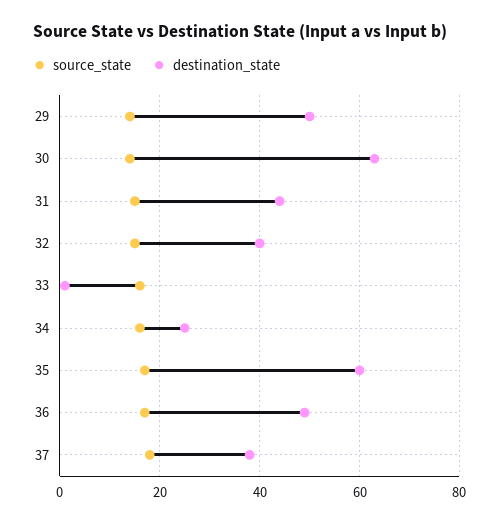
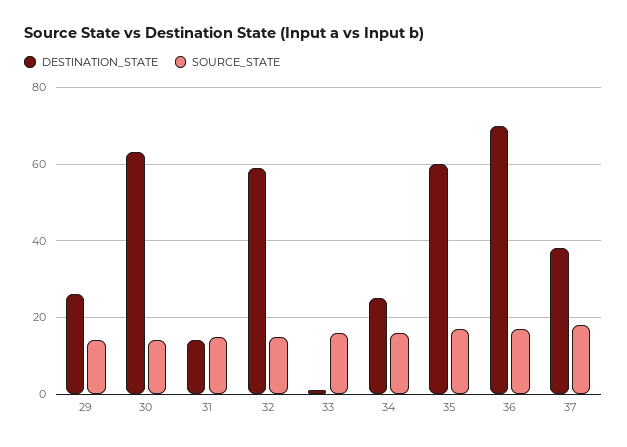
  {
    "source_state": {
      "29": 15,
      "30": 15,
      "31": 15,
      "32": 15,
      "33": 15,
      "34": 15,
      "35": 15,
      "36": 15,
      "37": 20
    },
    "destination_state": {
-     "29": 50,
+     "29": 25,
      "30": 65,
-     "31": 45,
+     "31": 15,
-     "32": 40,
+     "32": 60,
      "33": 0,
      "34": 25,
      "35": 60,
-     "36": 50,
+     "36": 70,
      "37": 40
    }
  }

